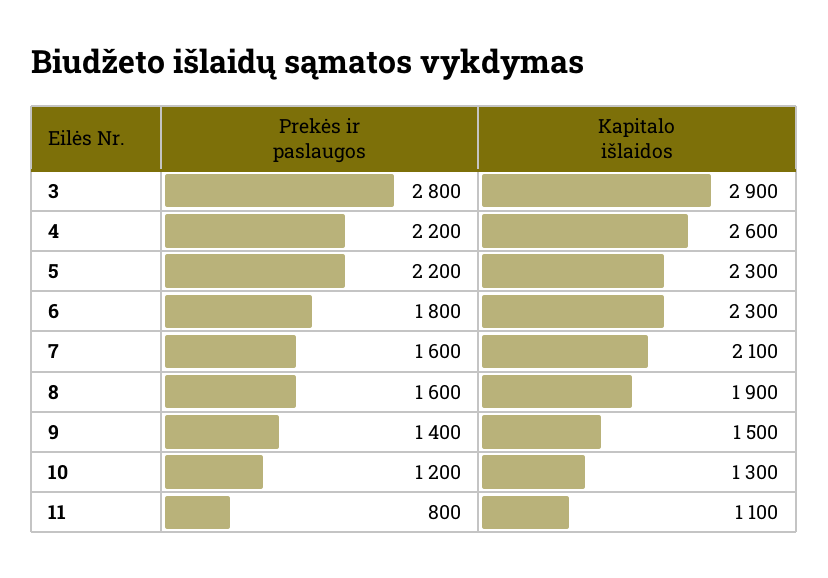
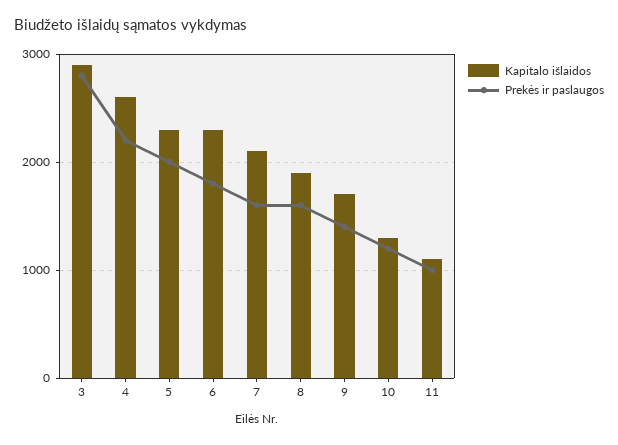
  {
    "Prekės ir paslaugos": {
      "3": 2800,
      "4": 2200,
-     "5": 2200,
+     "5": 2000,
      "6": 1800,
      "7": 1600,
      "8": 1600,
      "9": 1400,
      "10": 1200,
-     "11": 800
+     "11": 1000
    },
    "Kapitalo išlaidos": {
      "3": 2900,
      "4": 2600,
      "5": 2300,
      "6": 2300,
      "7": 2100,
      "8": 1900,
-     "9": 1500,
+     "9": 1700,
      "10": 1300,
      "11": 1100
    }
  }

